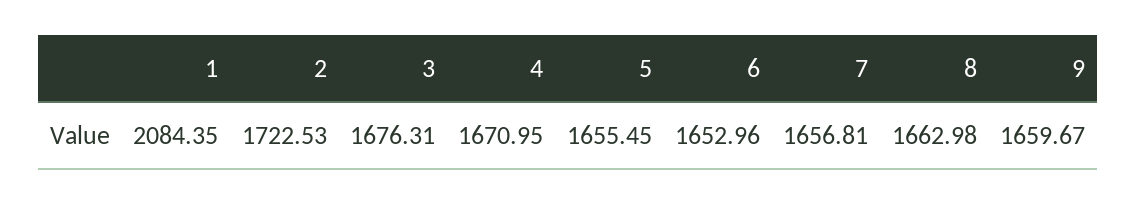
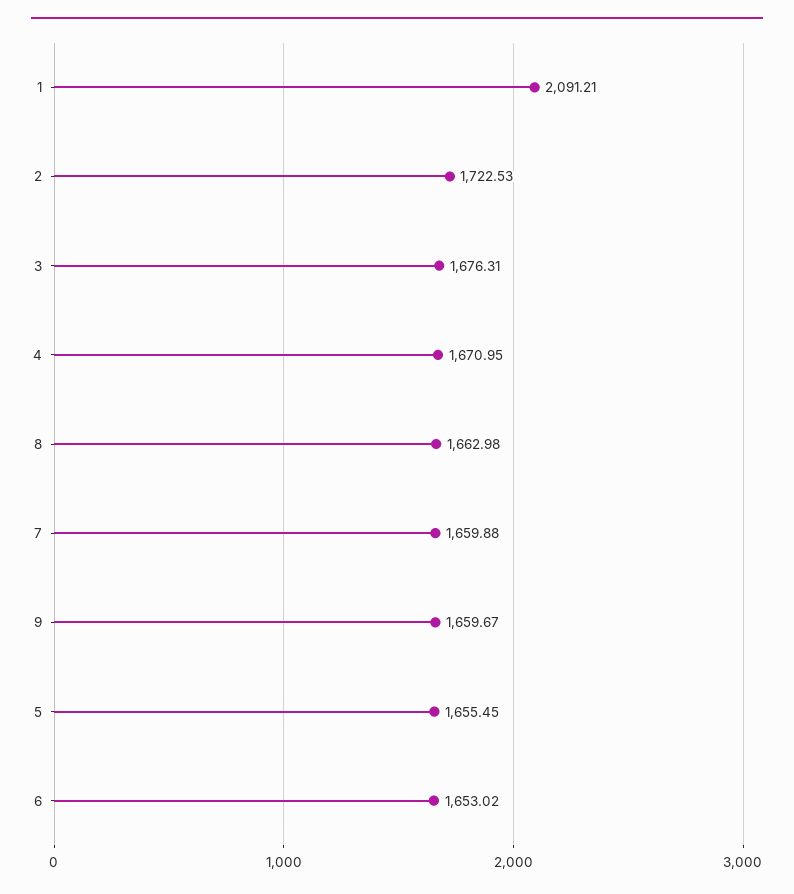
  {
-   "1": 2084.35,
+   "1": 2091.21,
    "2": 1722.53,
    "3": 1676.31,
    "4": 1670.95,
    "5": 1655.45,
-   "6": 1652.96,
+   "6": 1653.02,
-   "7": 1656.81,
+   "7": 1659.88,
    "8": 1662.98,
    "9": 1659.67
  }

